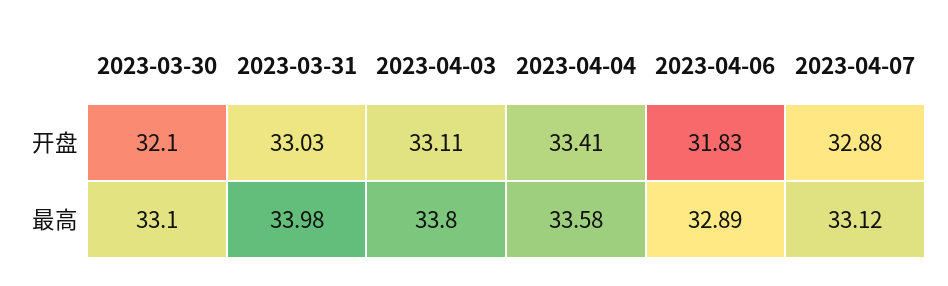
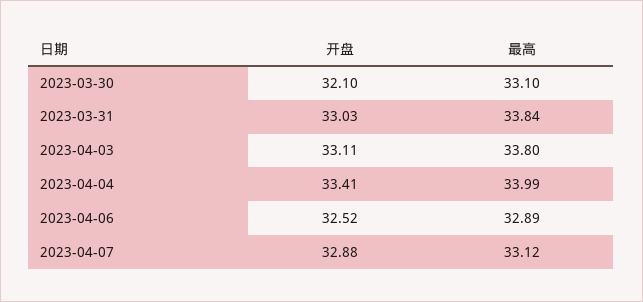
  {
    "2023-03-30": {
      "开盘": 32.1,
      "最高": 33.1
    },
    "2023-03-31": {
      "开盘": 33.03,
-     "最高": 33.98
+     "最高": 33.84
    },
    "2023-04-03": {
      "开盘": 33.11,
      "最高": 33.8
    },
    "2023-04-04": {
      "开盘": 33.41,
-     "最高": 33.58
+     "最高": 33.99
    },
    "2023-04-06": {
-     "开盘": 31.83,
+     "开盘": 32.52,
      "最高": 32.89
    },
    "2023-04-07": {
      "开盘": 32.88,
      "最高": 33.12
    }
  }

